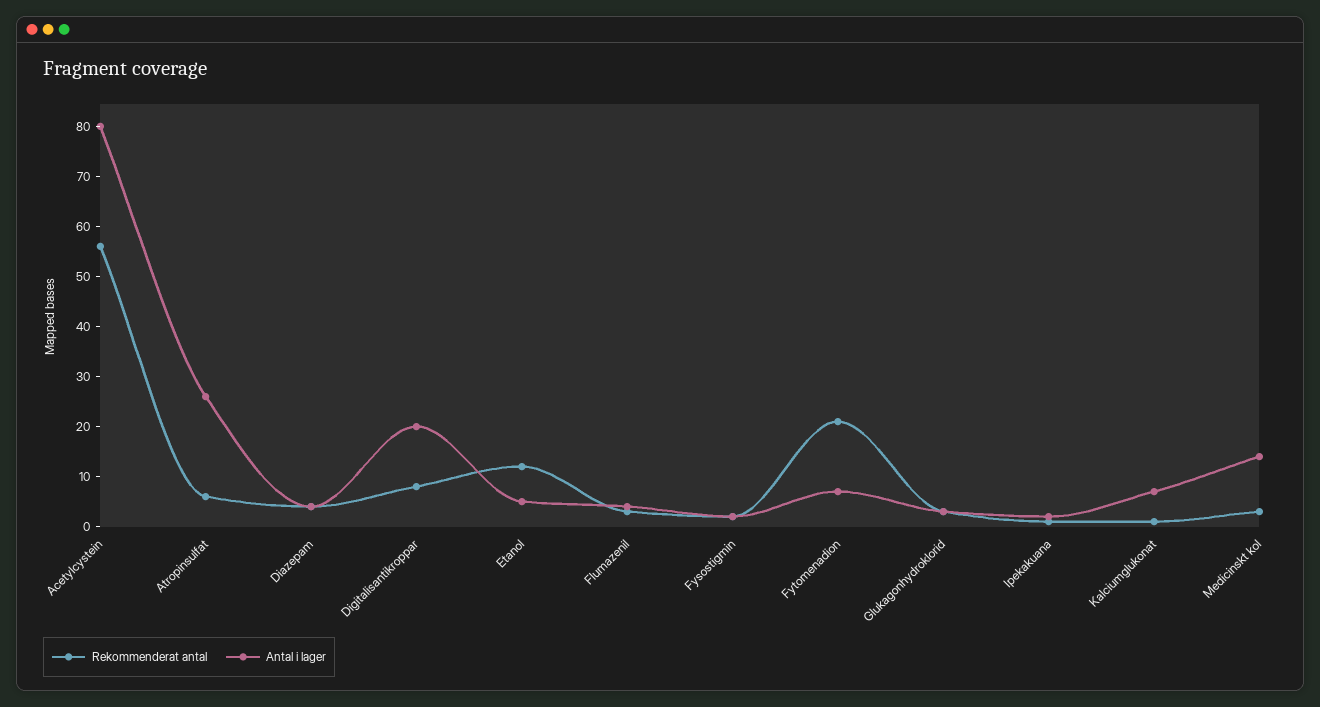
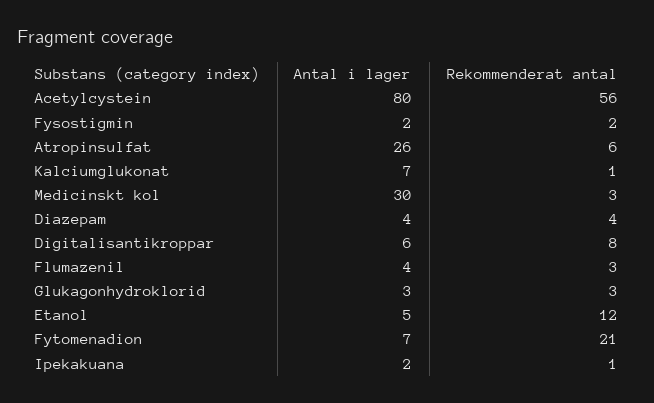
  {
    "Rekommenderat antal": {
      "Acetylcystein": 56,
      "Atropinsulfat": 6,
      "Diazepam": 4,
      "Digitalisantikroppar": 8,
      "Etanol": 12,
      "Flumazenil": 3,
      "Fysostigmin": 2,
      "Fytomenadion": 21,
      "Glukagonhydroklorid": 3,
      "Ipekakuana": 1,
      "Kalciumglukonat": 1,
      "Medicinskt kol": 3
    },
    "Antal i lager": {
      "Acetylcystein": 80,
      "Atropinsulfat": 26,
      "Diazepam": 4,
-     "Digitalisantikroppar": 20,
+     "Digitalisantikroppar": 6,
      "Etanol": 5,
      "Flumazenil": 4,
      "Fysostigmin": 2,
      "Fytomenadion": 7,
      "Glukagonhydroklorid": 3,
      "Ipekakuana": 2,
      "Kalciumglukonat": 7,
-     "Medicinskt kol": 15
+     "Medicinskt kol": 30
    }
  }

